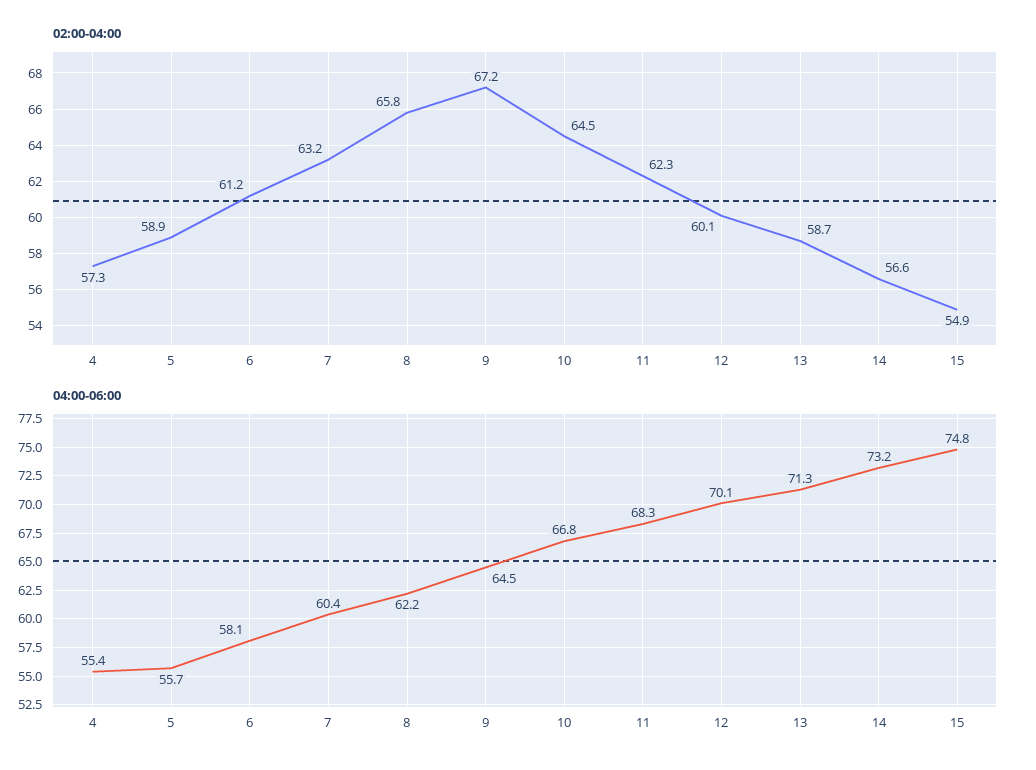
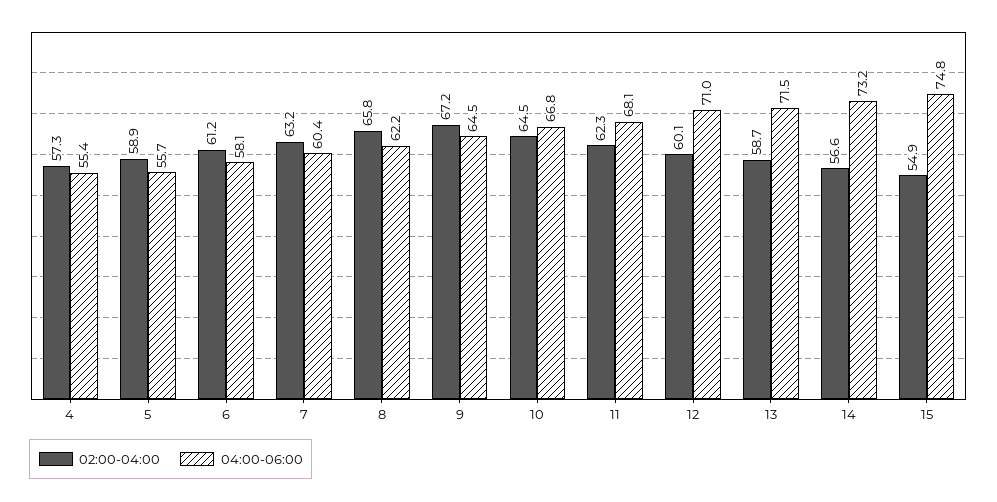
  {
    "02:00-04:00": {
      "4": 57.3,
      "5": 58.9,
      "6": 61.2,
      "7": 63.2,
      "8": 65.8,
      "9": 67.2,
      "10": 64.5,
      "11": 62.3,
      "12": 60.1,
      "13": 58.7,
      "14": 56.6,
      "15": 54.9
    },
    "04:00-06:00": {
      "4": 55.4,
      "5": 55.7,
      "6": 58.1,
      "7": 60.4,
      "8": 62.2,
      "9": 64.5,
      "10": 66.8,
-     "11": 68.3,
+     "11": 68.1,
-     "12": 70.1,
+     "12": 71,
-     "13": 71.3,
+     "13": 71.5,
      "14": 73.2,
      "15": 74.8
    }
  }

